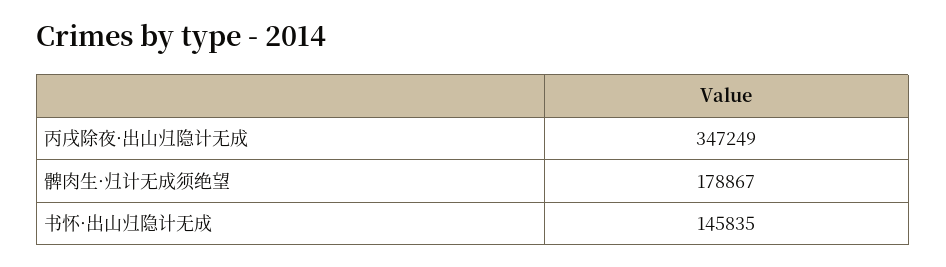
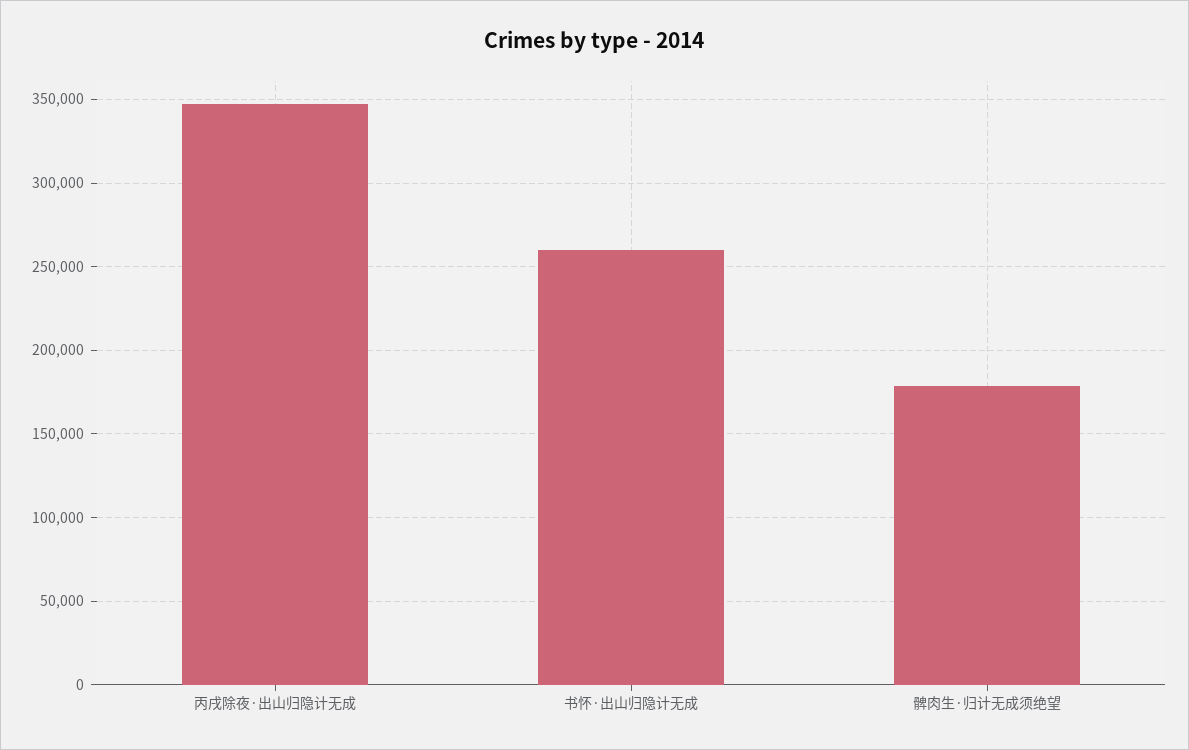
  {
    "丙戌除夜·出山归隐计无成": 347249,
    "髀肉生·归计无成须绝望": 178867,
-   "书怀·出山归隐计无成": 145835
+   "书怀·出山归隐计无成": 260000
  }

